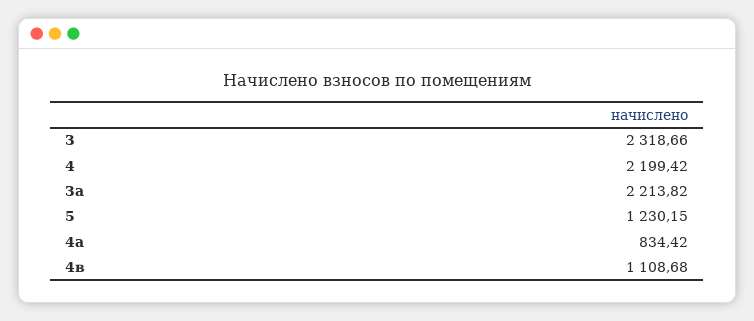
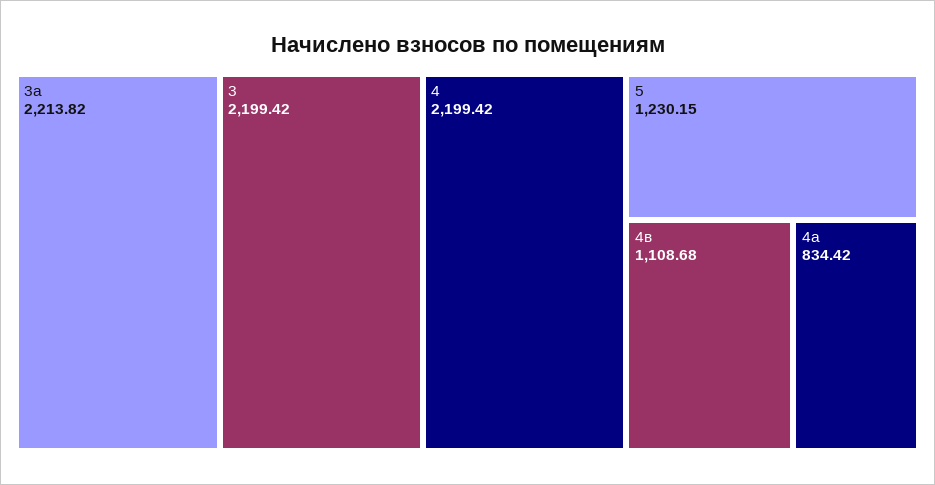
  {
-   "3": 2318.66,
+   "3": 2199.42,
    "4": 2199.42,
    "3а": 2213.82,
    "5": 1230.15,
    "4а": 834.42,
    "4в": 1108.68
  }

